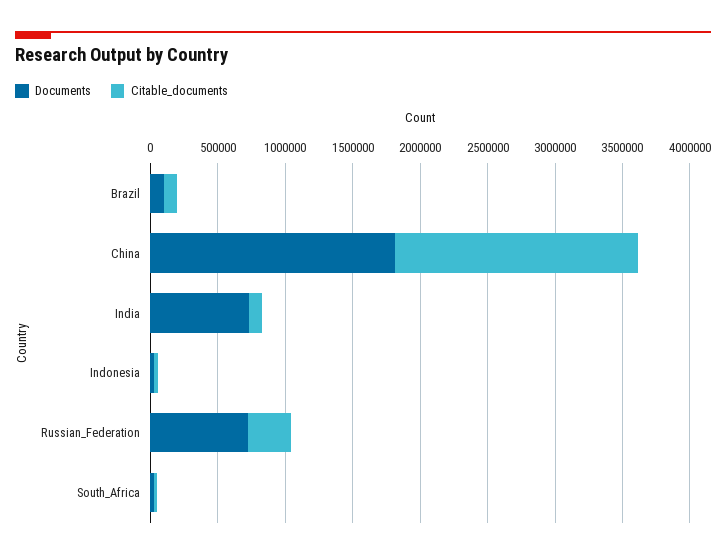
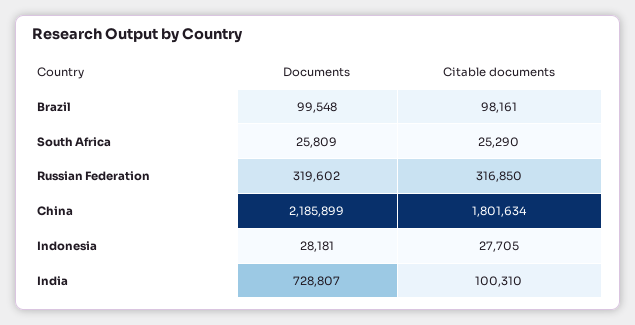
  {
    "Documents": {
      "Brazil": 99548,
-     "China": 1800000,
+     "China": 2185899,
      "India": 728807,
      "Indonesia": 28181,
-     "Russian_Federation": 700000,
+     "Russian_Federation": 319602,
      "South_Africa": 25809
    },
    "Citable_documents": {
      "Brazil": 98161,
      "China": 1801634,
      "India": 100310,
      "Indonesia": 27705,
      "Russian_Federation": 316850,
      "South_Africa": 25290
    }
  }

